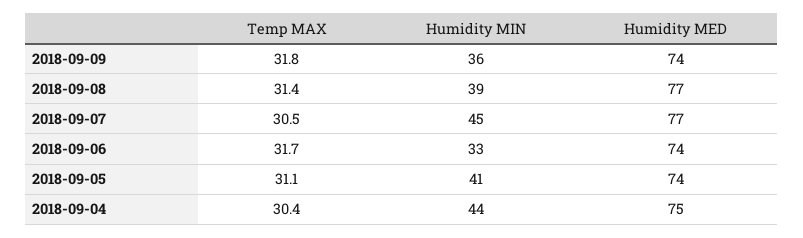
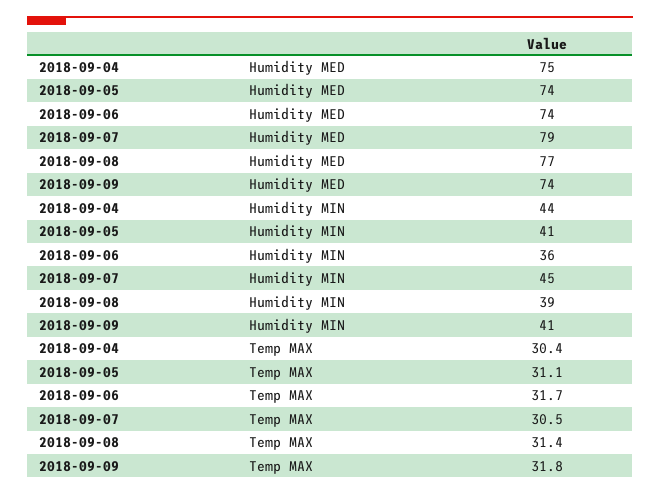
  {
    "Temp MAX": {
      "2018-09-09": 31.8,
      "2018-09-08": 31.4,
      "2018-09-07": 30.5,
      "2018-09-06": 31.7,
      "2018-09-05": 31.1,
      "2018-09-04": 30.4
    },
    "Humidity MIN": {
-     "2018-09-09": 36,
+     "2018-09-09": 41,
      "2018-09-08": 39,
      "2018-09-07": 45,
-     "2018-09-06": 33,
+     "2018-09-06": 36,
      "2018-09-05": 41,
      "2018-09-04": 44
    },
    "Humidity MED": {
      "2018-09-09": 74,
      "2018-09-08": 77,
-     "2018-09-07": 77,
+     "2018-09-07": 79,
      "2018-09-06": 74,
      "2018-09-05": 74,
      "2018-09-04": 75
    }
  }

